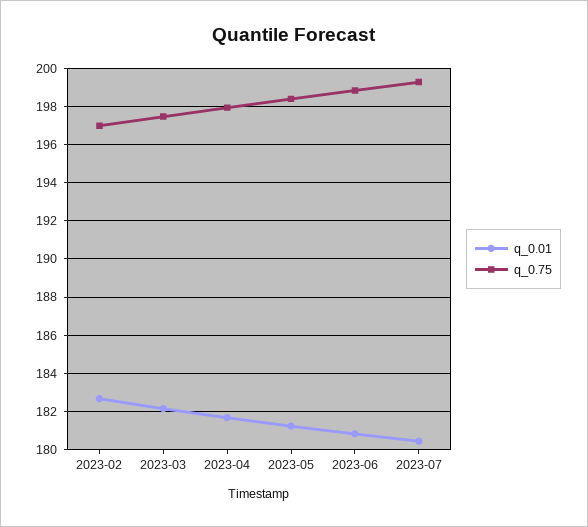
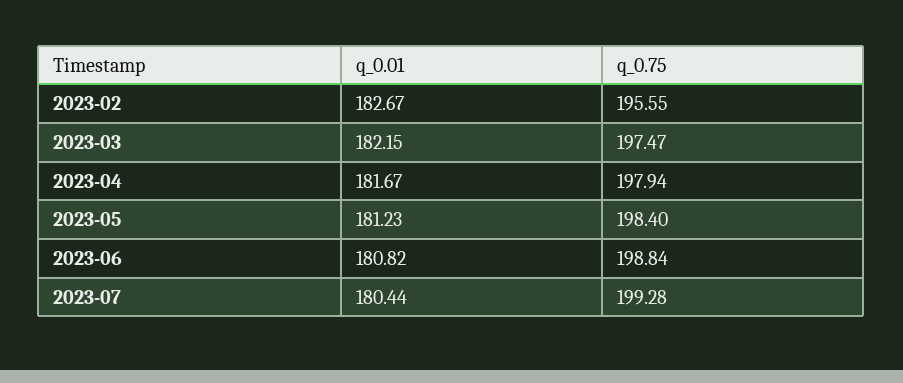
  {
    "q_0.01": {
      "2023-02": 182.67,
      "2023-03": 182.15,
      "2023-04": 181.67,
      "2023-05": 181.23,
      "2023-06": 180.82,
      "2023-07": 180.44
    },
    "q_0.75": {
-     "2023-02": 197,
+     "2023-02": 195.55,
      "2023-03": 197.47,
      "2023-04": 197.94,
      "2023-05": 198.4,
      "2023-06": 198.84,
      "2023-07": 199.28
    }
  }

